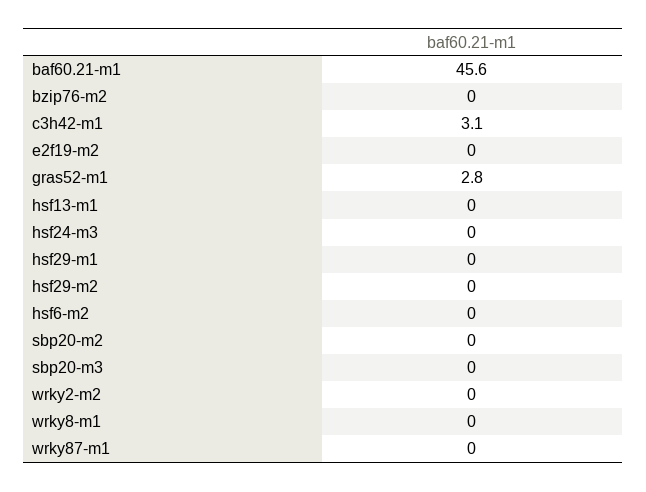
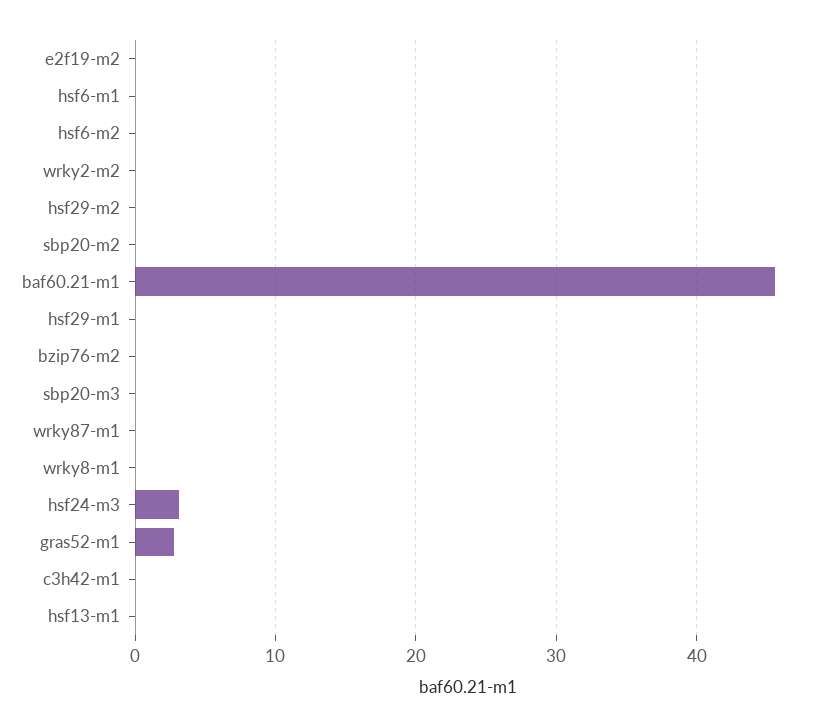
  {
    "baf60.21-m1": 45.6,
    "bzip76-m2": 0,
-   "c3h42-m1": 3.1,
+   "c3h42-m1": 0,
    "e2f19-m2": 0,
    "gras52-m1": 2.8,
    "hsf13-m1": 0,
-   "hsf24-m3": 0,
+   "hsf24-m3": 3,
    "hsf29-m1": 0,
    "hsf29-m2": 0,
    "hsf6-m2": 0,
    "sbp20-m2": 0,
    "sbp20-m3": 0,
    "wrky2-m2": 0,
    "wrky8-m1": 0,
-   "wrky87-m1": 0
+   "wrky87-m1": 0,
+   "hsf6-m1": 0
  }

